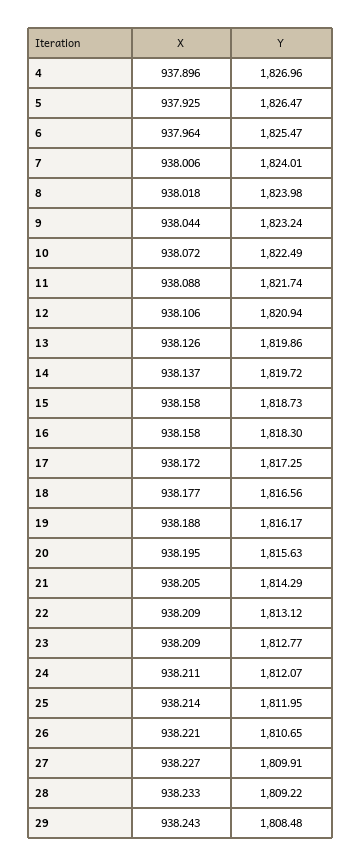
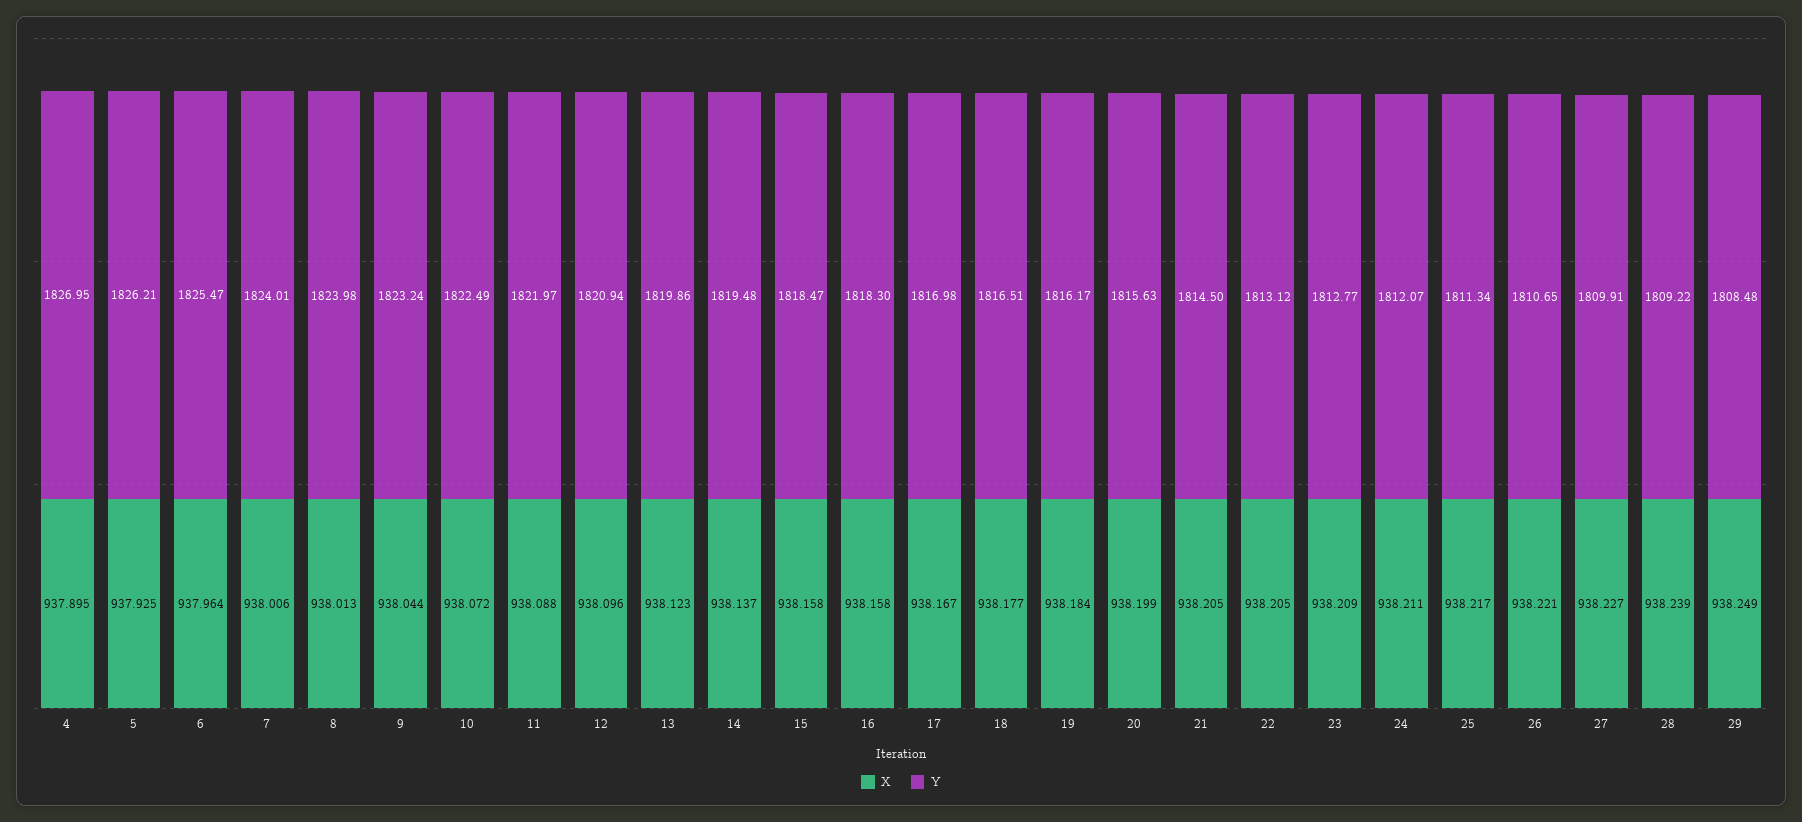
  {
    "X": {
-     "4": 937.896,
+     "4": 937.895,
      "5": 937.925,
      "6": 937.964,
      "7": 938.006,
-     "8": 938.018,
+     "8": 938.013,
      "9": 938.044,
      "10": 938.072,
      "11": 938.088,
-     "12": 938.106,
+     "12": 938.096,
-     "13": 938.126,
+     "13": 938.123,
      "14": 938.137,
      "15": 938.158,
      "16": 938.158,
-     "17": 938.172,
+     "17": 938.167,
      "18": 938.177,
-     "19": 938.188,
+     "19": 938.184,
-     "20": 938.195,
+     "20": 938.199,
      "21": 938.205,
-     "22": 938.209,
+     "22": 938.205,
      "23": 938.209,
      "24": 938.211,
-     "25": 938.214,
+     "25": 938.217,
      "26": 938.221,
      "27": 938.227,
-     "28": 938.233,
+     "28": 938.239,
-     "29": 938.243
+     "29": 938.249
    },
    "Y": {
-     "4": 1826.96,
+     "4": 1826.95,
-     "5": 1826.47,
+     "5": 1826.21,
      "6": 1825.47,
      "7": 1824.01,
      "8": 1823.98,
      "9": 1823.24,
      "10": 1822.49,
-     "11": 1821.74,
+     "11": 1821.97,
      "12": 1820.94,
      "13": 1819.86,
-     "14": 1819.72,
+     "14": 1819.48,
-     "15": 1818.73,
+     "15": 1818.47,
      "16": 1818.3,
-     "17": 1817.25,
+     "17": 1816.98,
-     "18": 1816.56,
+     "18": 1816.51,
      "19": 1816.17,
      "20": 1815.63,
-     "21": 1814.29,
+     "21": 1814.5,
      "22": 1813.12,
      "23": 1812.77,
      "24": 1812.07,
-     "25": 1811.95,
+     "25": 1811.34,
      "26": 1810.65,
      "27": 1809.91,
      "28": 1809.22,
      "29": 1808.48
    }
  }

